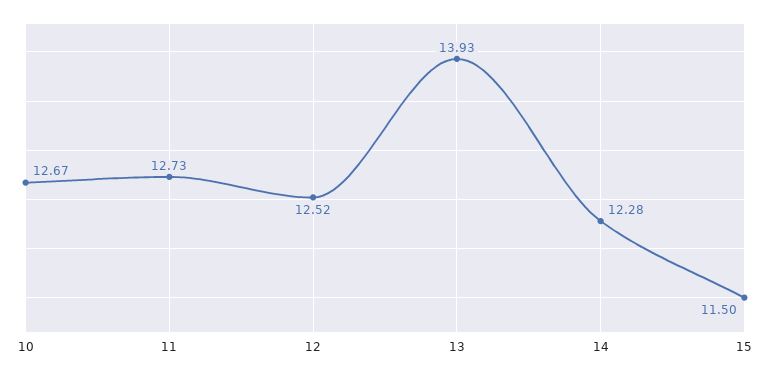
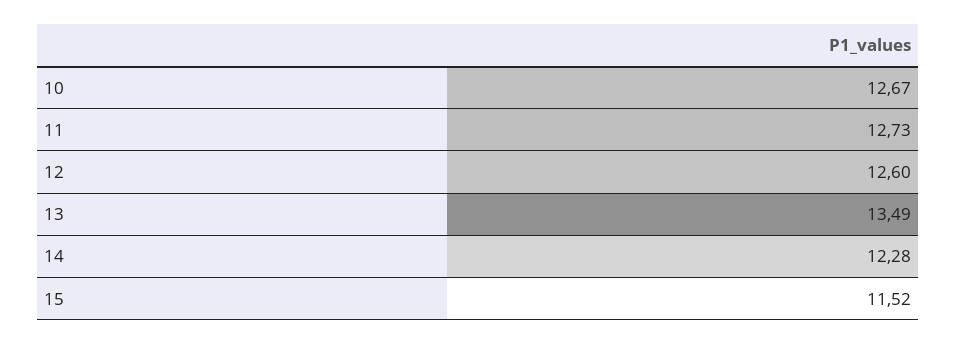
  {
    "10": 12.67,
    "11": 12.73,
-   "12": 12.52,
+   "12": 12.6,
-   "13": 13.93,
+   "13": 13.49,
    "14": 12.28,
-   "15": 11.5
+   "15": 11.52
  }

